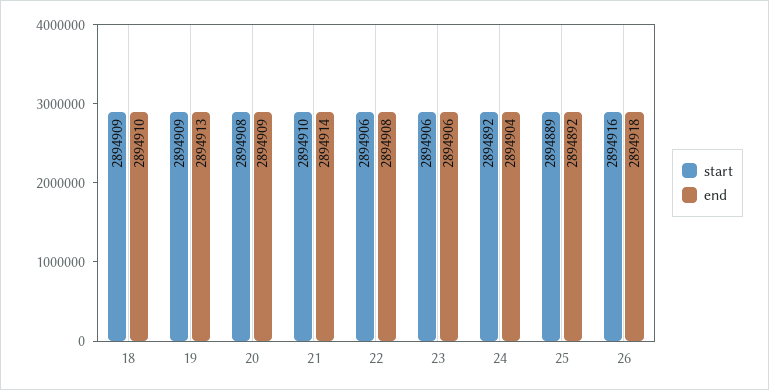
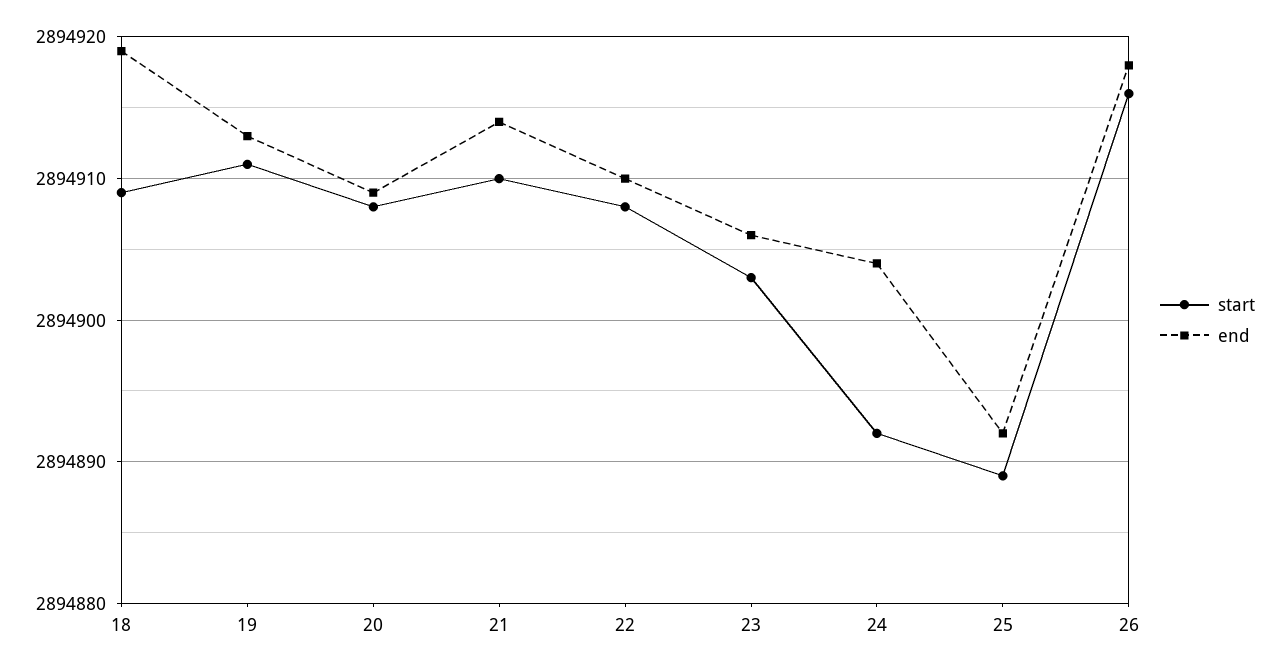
  {
    "start": {
      "18": 2894909,
-     "19": 2894909,
+     "19": 2894911,
      "20": 2894908,
      "21": 2894910,
-     "22": 2894906,
+     "22": 2894908,
-     "23": 2894906,
+     "23": 2894903,
      "24": 2894892,
      "25": 2894889,
      "26": 2894916
    },
    "end": {
-     "18": 2894910,
+     "18": 2894919,
      "19": 2894913,
      "20": 2894909,
      "21": 2894914,
-     "22": 2894908,
+     "22": 2894910,
      "23": 2894906,
      "24": 2894904,
      "25": 2894892,
      "26": 2894918
    }
  }

